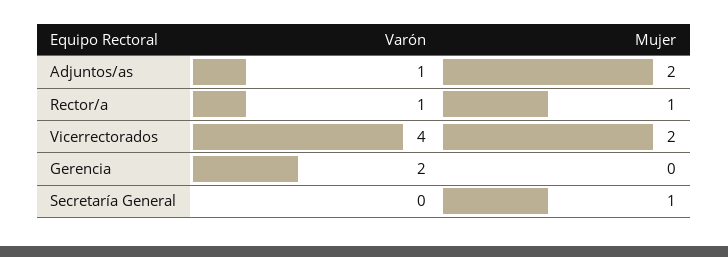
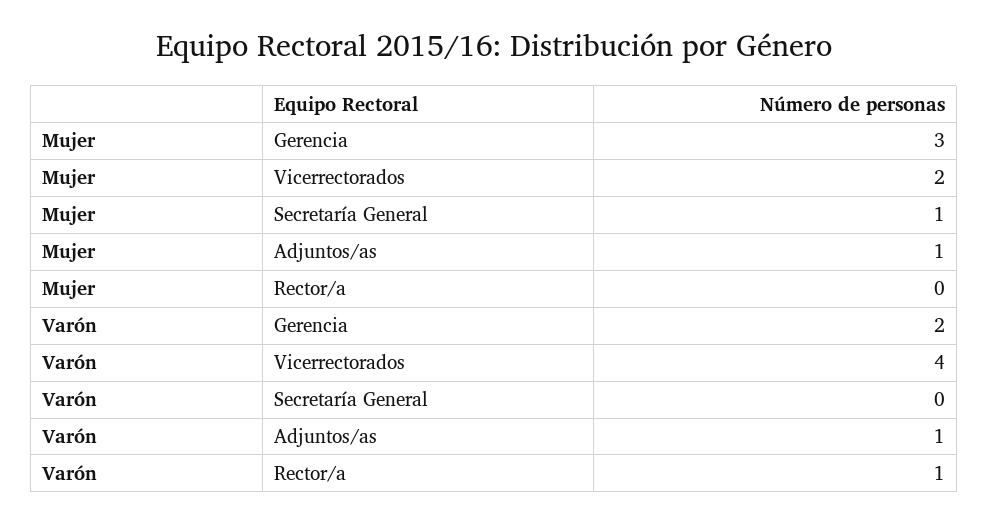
  {
    "Varón": {
      "Adjuntos/as": 1,
      "Rector/a": 1,
      "Vicerrectorados": 4,
      "Gerencia": 2,
      "Secretaría General": 0
    },
    "Mujer": {
-     "Adjuntos/as": 2,
+     "Adjuntos/as": 1,
-     "Rector/a": 1,
+     "Rector/a": 0,
      "Vicerrectorados": 2,
-     "Gerencia": 0,
+     "Gerencia": 3,
      "Secretaría General": 1
    }
  }

